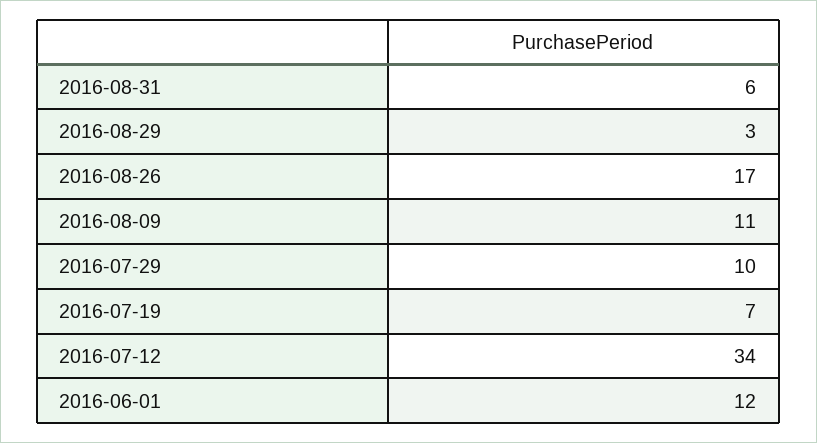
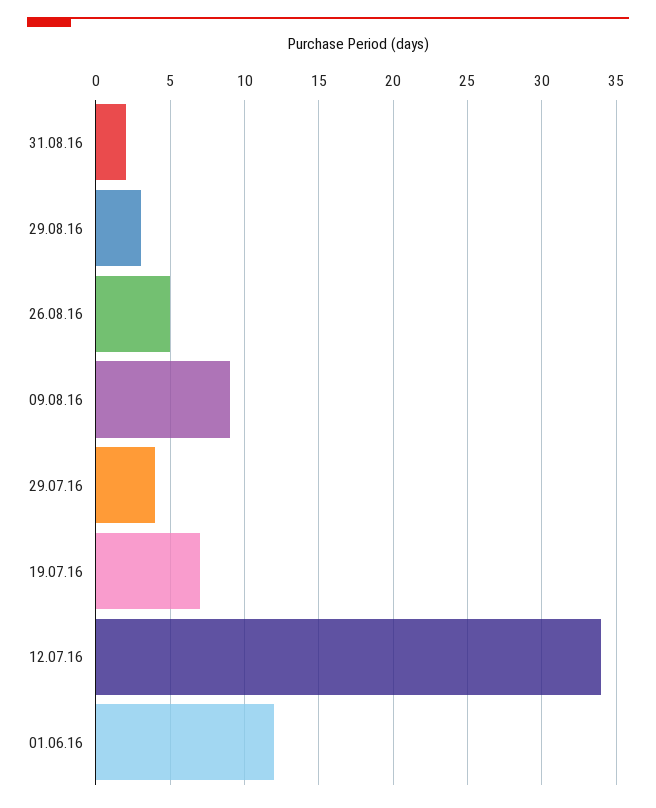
  {
-   "2016-08-31": 6,
+   "2016-08-31": 2,
    "2016-08-29": 3,
-   "2016-08-26": 17,
+   "2016-08-26": 5,
-   "2016-08-09": 11,
+   "2016-08-09": 9,
-   "2016-07-29": 10,
+   "2016-07-29": 4,
    "2016-07-19": 7,
    "2016-07-12": 34,
    "2016-06-01": 12
  }

